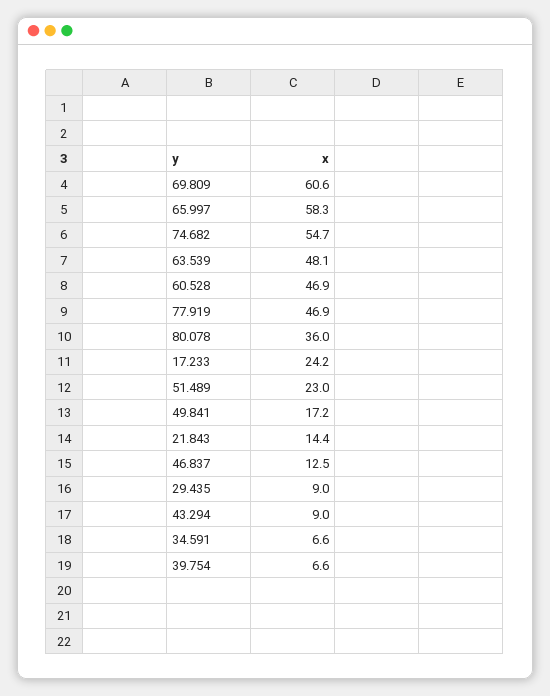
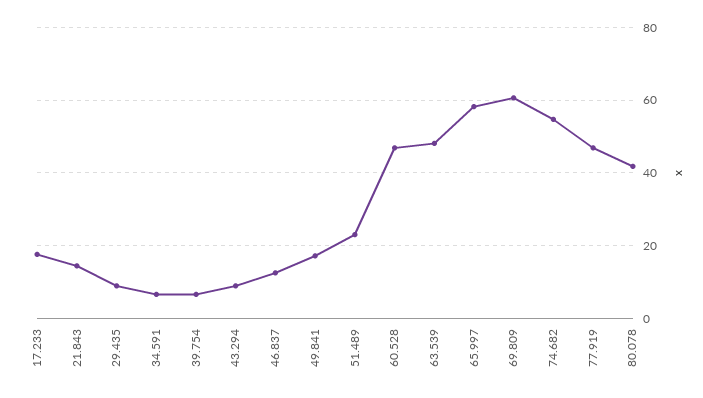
  {
    "69.809": 60.6,
    "65.997": 58.3,
    "74.682": 54.7,
    "63.539": 48.1,
    "60.528": 46.9,
    "77.919": 46.9,
-   "80.078": 36,
+   "80.078": 42,
-   "17.233": 24.2,
+   "17.233": 18,
    "51.489": 23,
    "49.841": 17.2,
    "21.843": 14.4,
    "46.837": 12.5,
    "29.435": 9,
    "43.294": 9,
    "34.591": 6.6,
    "39.754": 6.6
  }

